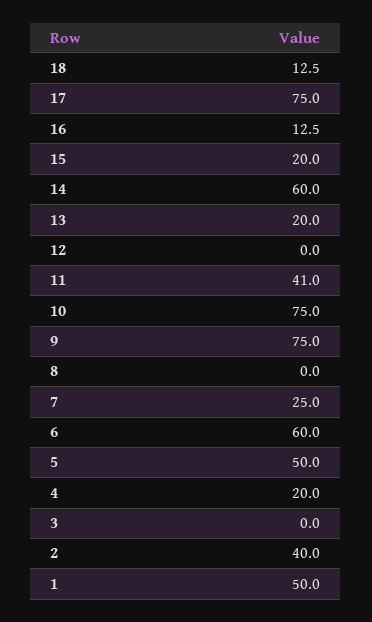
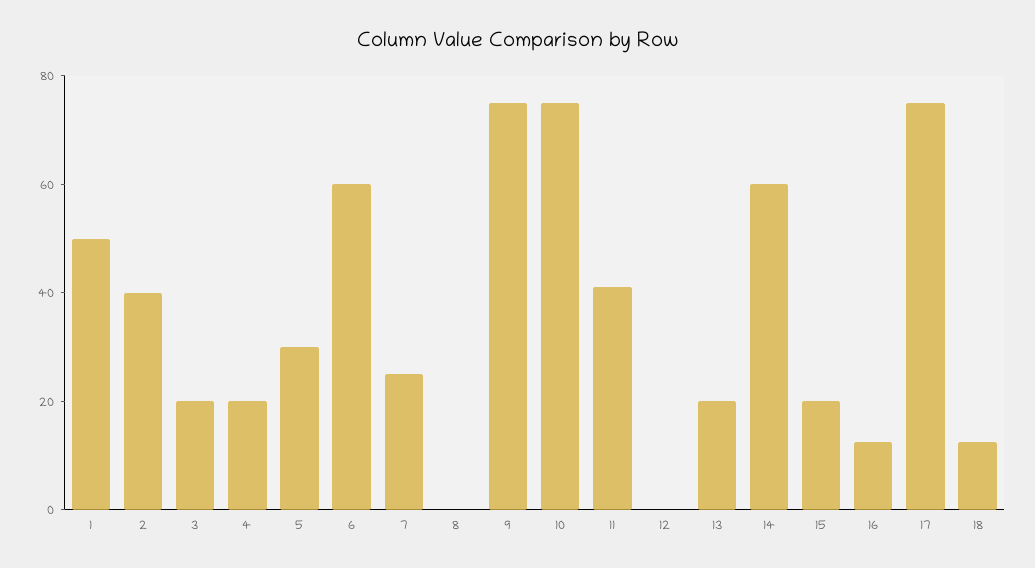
  {
    "18": 12.5,
    "17": 75,
    "16": 12.5,
    "15": 20,
    "14": 60,
    "13": 20,
    "12": 0,
    "11": 41,
    "10": 75,
    "9": 75,
    "8": 0,
    "7": 25,
    "6": 60,
-   "5": 50,
+   "5": 30,
    "4": 20,
-   "3": 0,
+   "3": 20,
    "2": 40,
    "1": 50
  }

